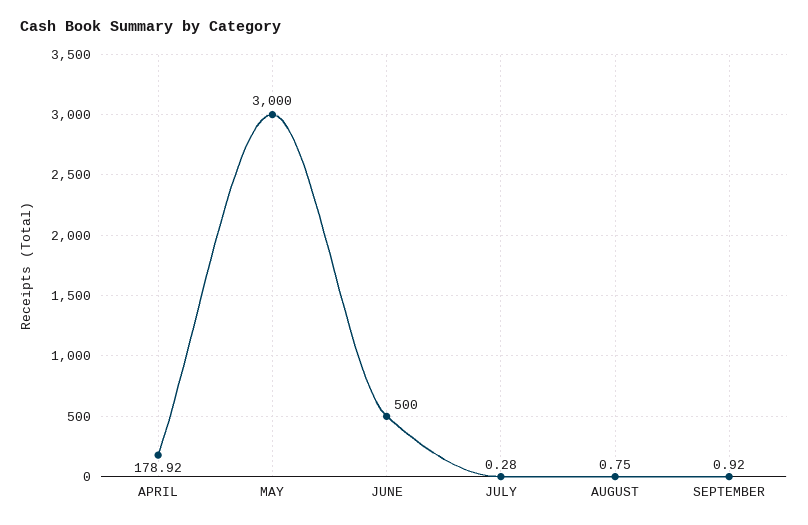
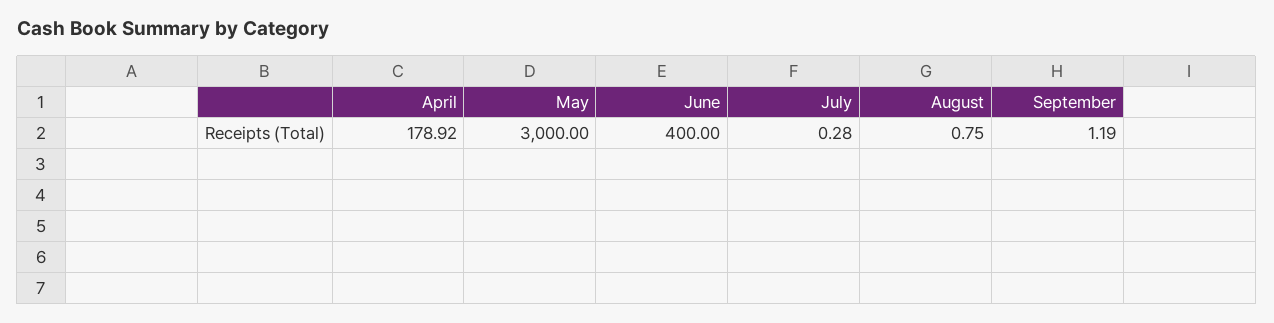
  {
    "APRIL": 178.92,
    "MAY": 3000,
-   "JUNE": 500,
+   "JUNE": 400,
    "JULY": 0.28,
    "AUGUST": 0.75,
-   "SEPTEMBER": 0.92
+   "SEPTEMBER": 1.19
  }

